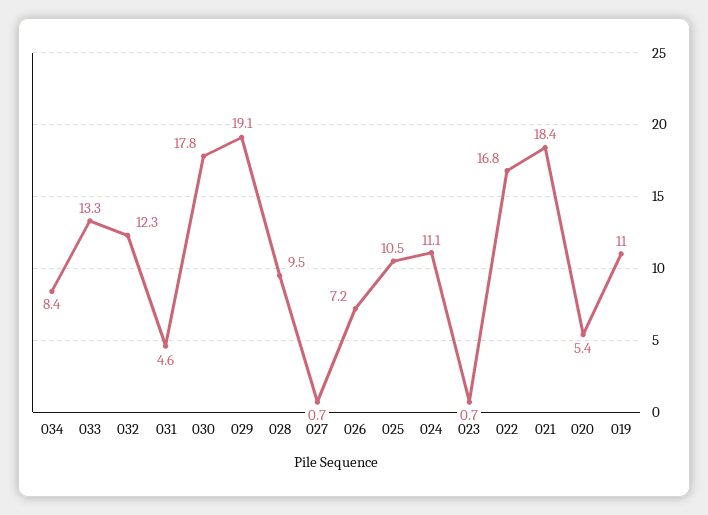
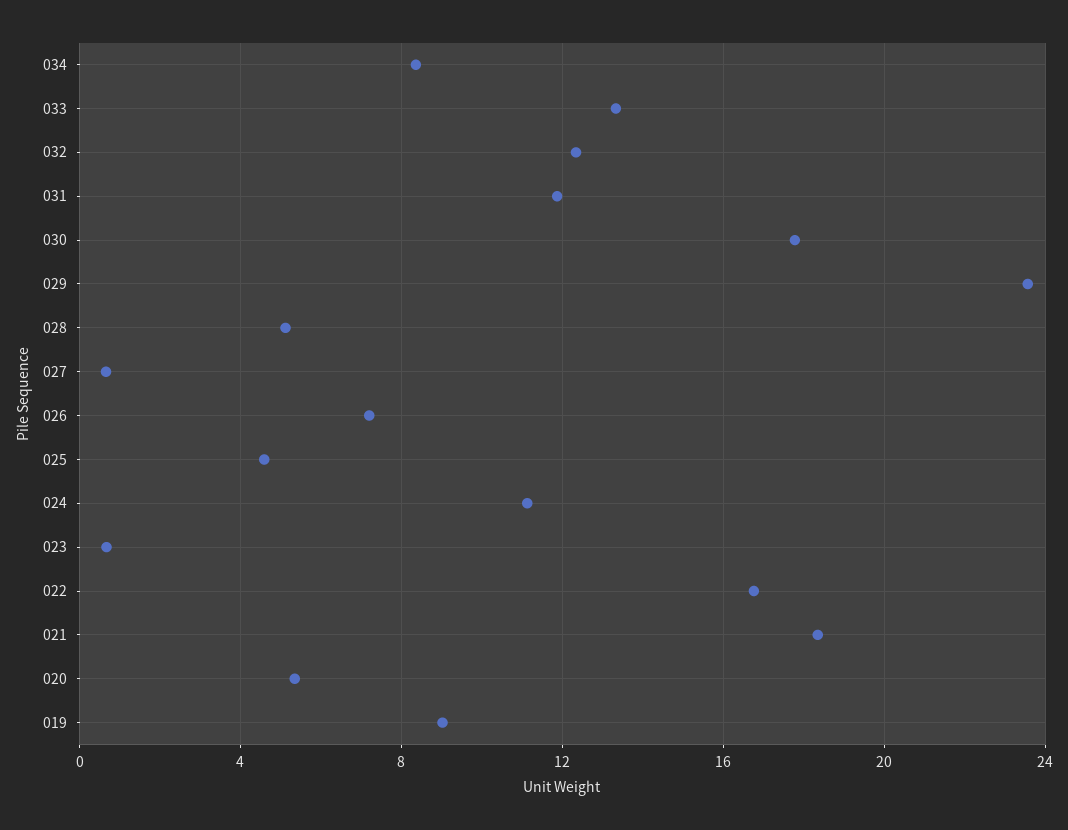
  {
    "034": 8.4,
    "033": 13.3,
    "032": 12.3,
-   "031": 4.6,
+   "031": 12,
    "030": 17.8,
-   "029": 19.1,
+   "029": 23.5,
-   "028": 9.5,
+   "028": 5,
    "027": 0.7,
    "026": 7.2,
-   "025": 10.5,
+   "025": 4.5,
    "024": 11.1,
    "023": 0.7,
    "022": 16.8,
    "021": 18.4,
    "020": 5.4,
-   "019": 11
+   "019": 9
  }

